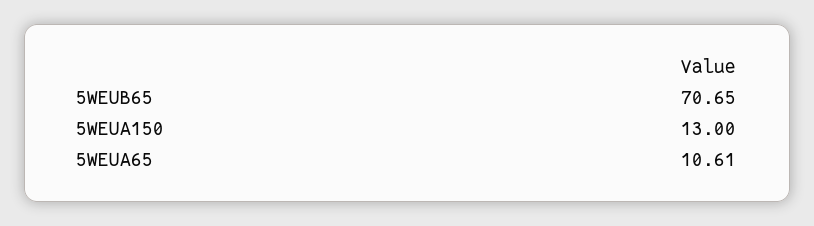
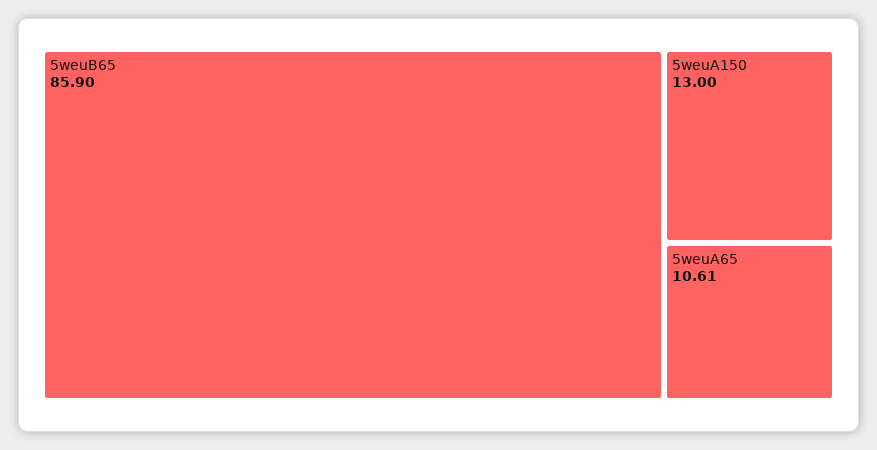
  {
-   "5WEUB65": 70.65,
+   "5WEUB65": 85.9,
    "5WEUA150": 13,
    "5WEUA65": 10.61
  }

